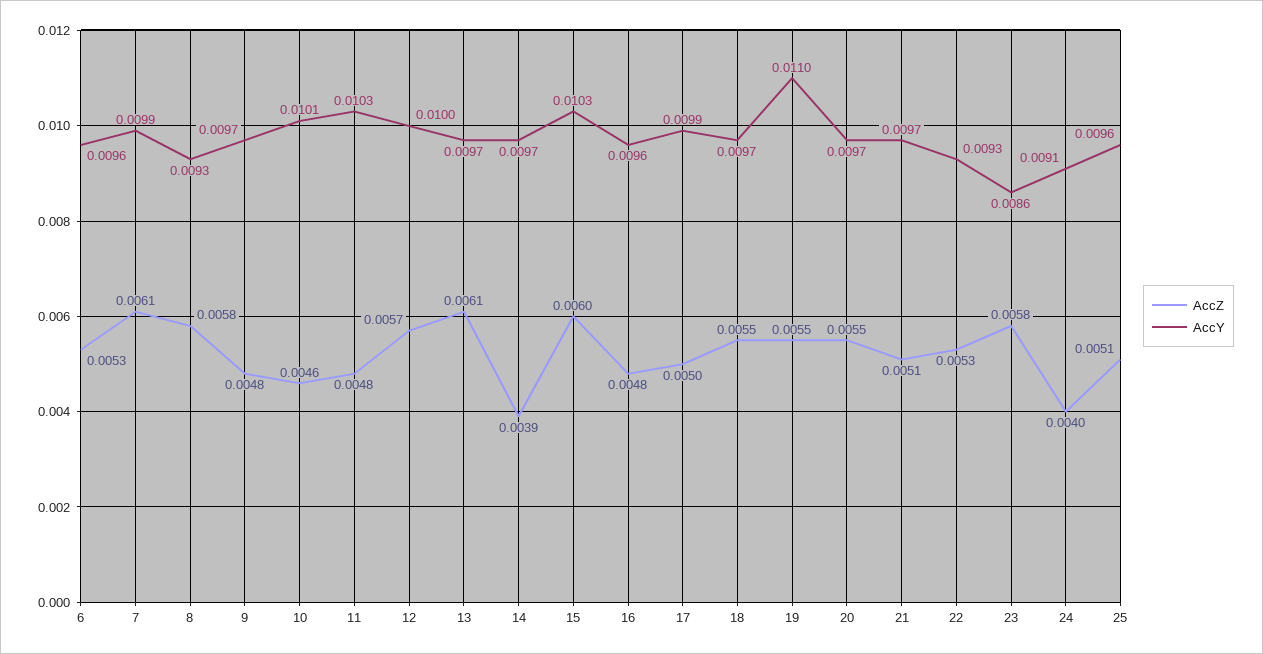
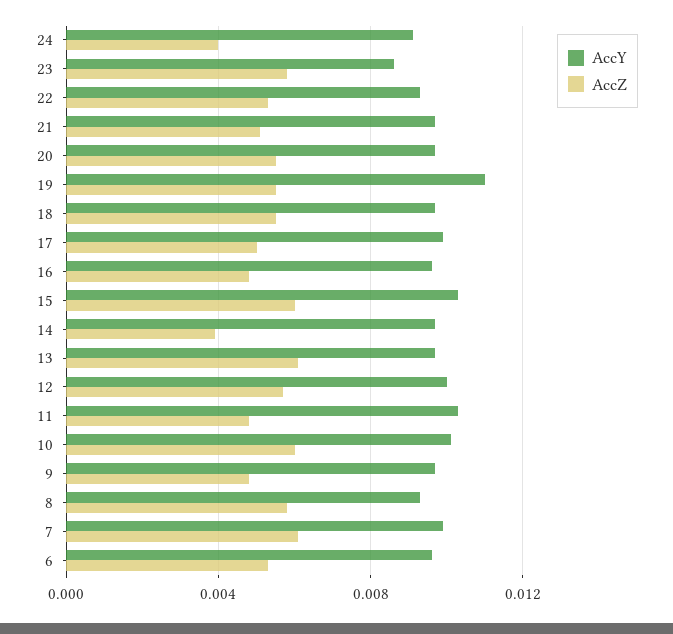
  {
    "AccZ": {
      "6": 0.0053,
      "7": 0.0061,
      "8": 0.0058,
      "9": 0.0048,
-     "10": 0.0046,
+     "10": 0.006,
      "11": 0.0048,
      "12": 0.0057,
      "13": 0.0061,
      "14": 0.0039,
      "15": 0.006,
      "16": 0.0048,
      "17": 0.005,
      "18": 0.0055,
      "19": 0.0055,
      "20": 0.0055,
      "21": 0.0051,
      "22": 0.0053,
      "23": 0.0058,
-     "24": 0.004,
+     "24": 0.004
-     "25": 0.0051
    },
    "AccY": {
      "6": 0.0096,
      "7": 0.0099,
      "8": 0.0093,
      "9": 0.0097,
      "10": 0.0101,
      "11": 0.0103,
      "12": 0.01,
      "13": 0.0097,
      "14": 0.0097,
      "15": 0.0103,
      "16": 0.0096,
      "17": 0.0099,
      "18": 0.0097,
      "19": 0.011,
      "20": 0.0097,
      "21": 0.0097,
      "22": 0.0093,
      "23": 0.0086,
-     "24": 0.0091,
+     "24": 0.0091
-     "25": 0.0096
    }
  }

